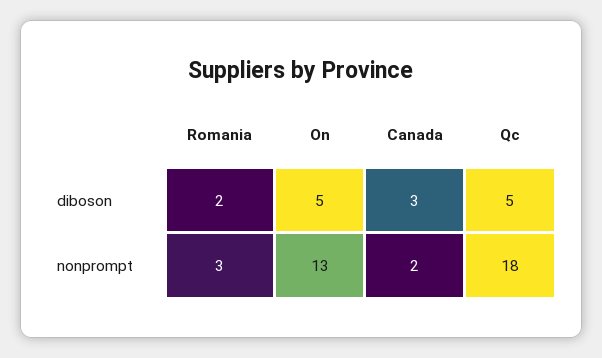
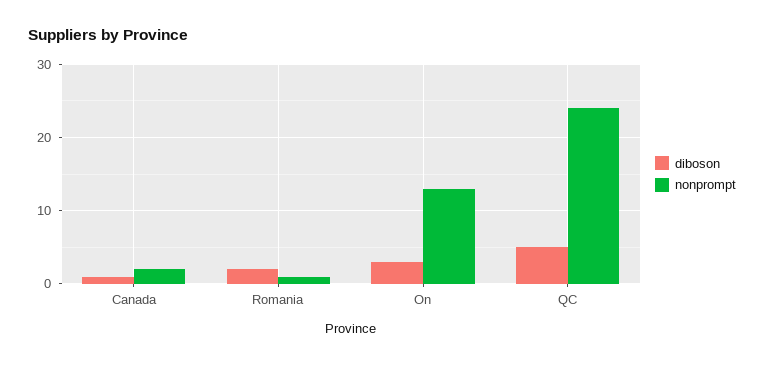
  {
    "diboson": {
      "Romania": 2,
-     "On": 5,
+     "On": 3,
-     "Canada": 3,
+     "Canada": 1,
      "Qc": 5
    },
    "nonprompt": {
-     "Romania": 3,
+     "Romania": 1,
      "On": 13,
      "Canada": 2,
-     "Qc": 18
+     "Qc": 24
    }
  }

